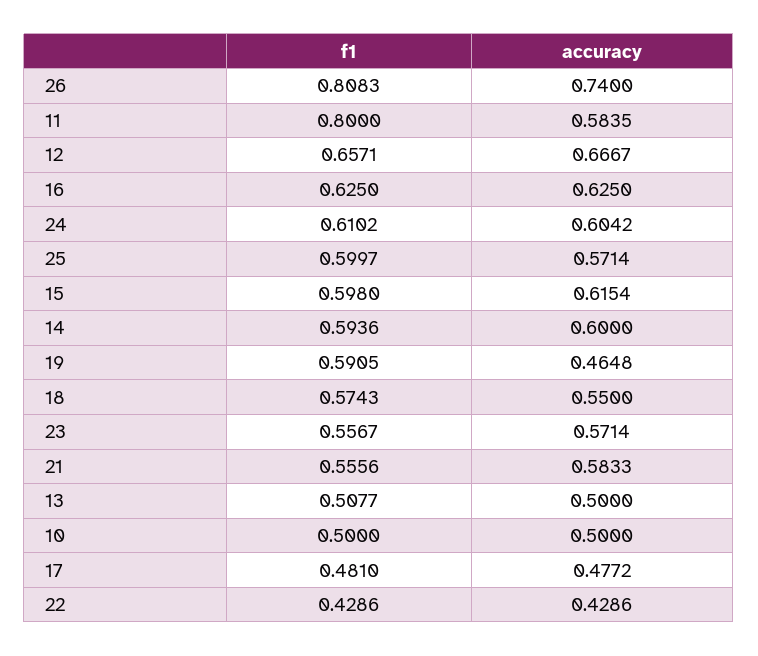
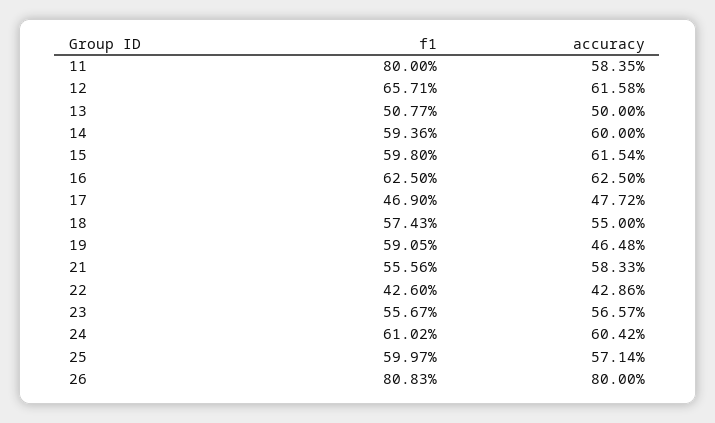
  {
    "f1": {
      "26": 0.8083,
      "11": 0.8,
      "12": 0.6571,
      "16": 0.625,
      "24": 0.6102,
      "25": 0.5997,
      "15": 0.598,
      "14": 0.5936,
      "19": 0.5905,
      "18": 0.5743,
      "23": 0.5567,
      "21": 0.5556,
      "13": 0.5077,
-     "10": 0.5,
-     "17": 0.481,
+     "17": 0.469,
-     "22": 0.4286
+     "22": 0.426
    },
    "accuracy": {
-     "26": 0.74,
+     "26": 0.8,
      "11": 0.5835,
-     "12": 0.6667,
+     "12": 0.6158,
      "16": 0.625,
      "24": 0.6042,
      "25": 0.5714,
      "15": 0.6154,
      "14": 0.6,
      "19": 0.4648,
      "18": 0.55,
-     "23": 0.5714,
+     "23": 0.5657,
      "21": 0.5833,
      "13": 0.5,
-     "10": 0.5,
      "17": 0.4772,
      "22": 0.4286
    }
  }

